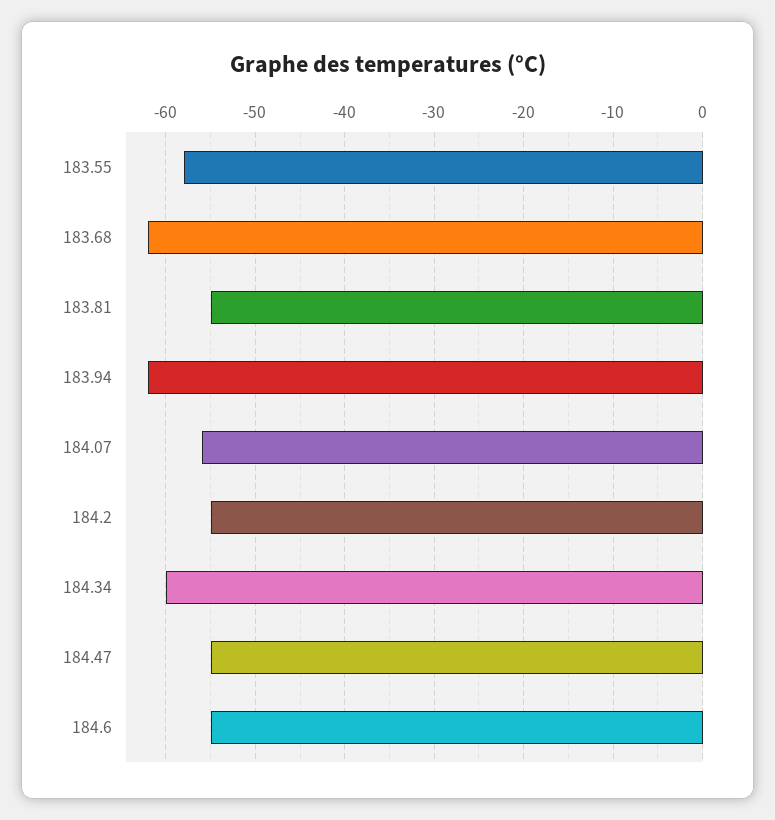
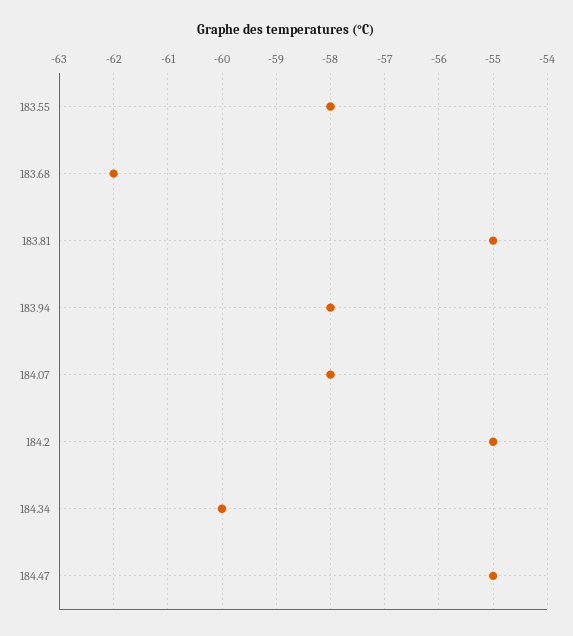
  {
    "183.55": -58,
    "183.68": -62,
    "183.81": -55,
-   "183.94": -62,
+   "183.94": -58,
-   "184.07": -56,
+   "184.07": -58,
    "184.2": -55,
    "184.34": -60,
-   "184.47": -55,
+   "184.47": -55
-   "184.6": -55
  }

